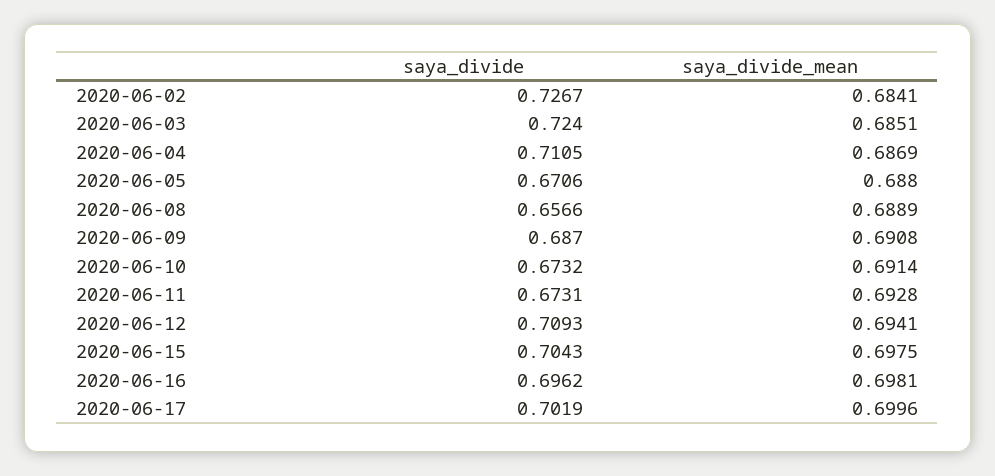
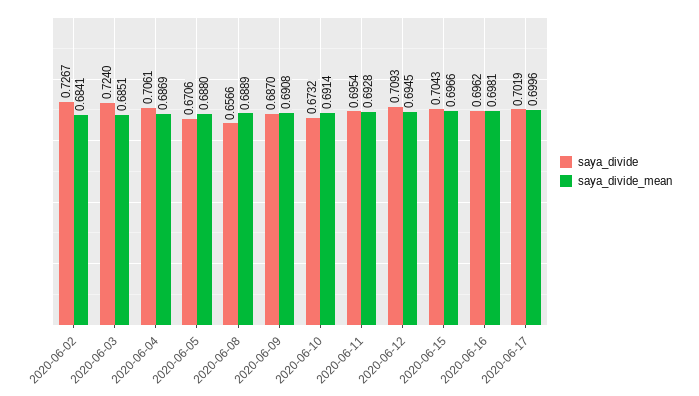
  {
    "saya_divide": {
      "2020-06-02": 0.7267,
      "2020-06-03": 0.724,
-     "2020-06-04": 0.7105,
+     "2020-06-04": 0.7061,
      "2020-06-05": 0.6706,
      "2020-06-08": 0.6566,
      "2020-06-09": 0.687,
      "2020-06-10": 0.6732,
-     "2020-06-11": 0.6731,
+     "2020-06-11": 0.6954,
      "2020-06-12": 0.7093,
      "2020-06-15": 0.7043,
      "2020-06-16": 0.6962,
      "2020-06-17": 0.7019
    },
    "saya_divide_mean": {
      "2020-06-02": 0.6841,
      "2020-06-03": 0.6851,
      "2020-06-04": 0.6869,
      "2020-06-05": 0.688,
      "2020-06-08": 0.6889,
      "2020-06-09": 0.6908,
      "2020-06-10": 0.6914,
      "2020-06-11": 0.6928,
-     "2020-06-12": 0.6941,
+     "2020-06-12": 0.6945,
-     "2020-06-15": 0.6975,
+     "2020-06-15": 0.6966,
      "2020-06-16": 0.6981,
      "2020-06-17": 0.6996
    }
  }

